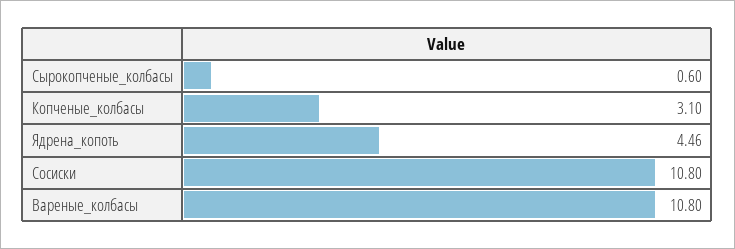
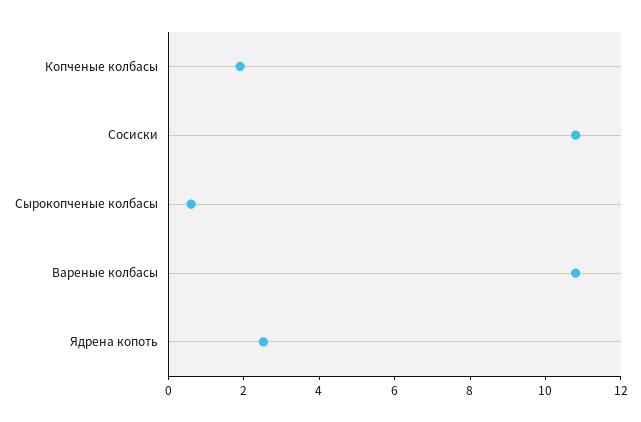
  {
    "Сырокопченые_колбасы": 0.6,
-   "Копченые_колбасы": 3.1,
+   "Копченые_колбасы": 2,
-   "Ядрена_копоть": 4.46,
+   "Ядрена_копоть": 2.5,
    "Сосиски": 10.8,
    "Вареные_колбасы": 10.8
  }

